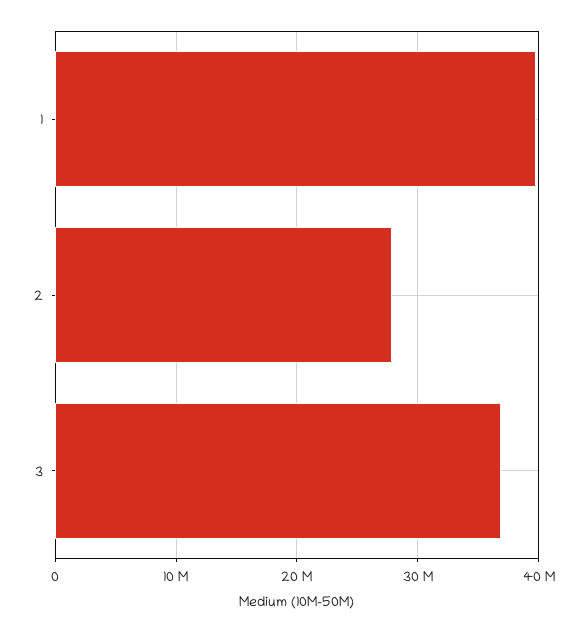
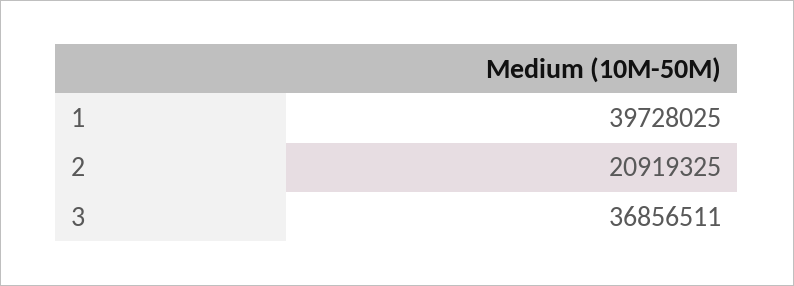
  {
    "1": 39728025,
-   "2": 28000000,
+   "2": 20919325,
    "3": 36856511
  }

